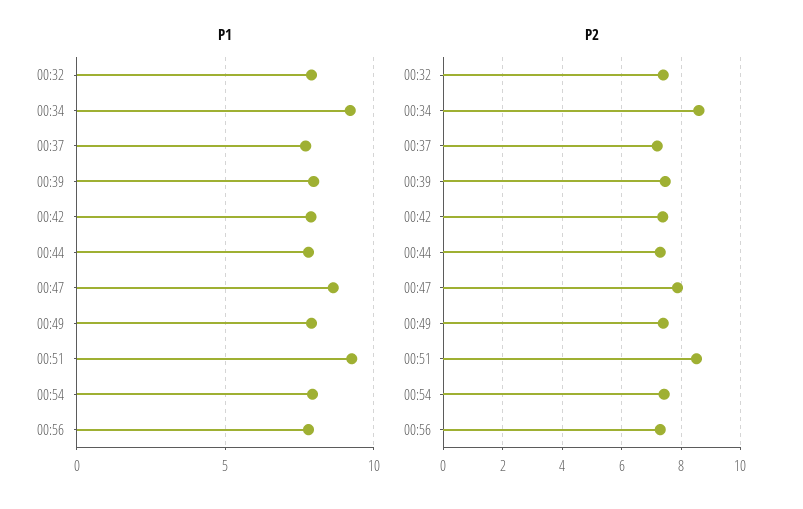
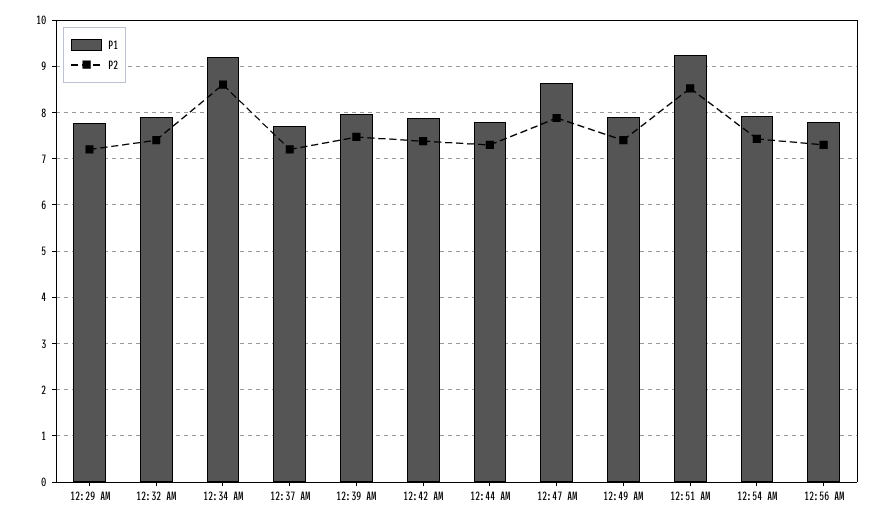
  {
    "P1": {
      "00:32": 8,
      "00:34": 9.2,
      "00:37": 7.8,
      "00:39": 8,
      "00:42": 7.8,
      "00:44": 7.8,
      "00:47": 8.6,
      "00:49": 8,
      "00:51": 9.2,
      "00:54": 8,
-     "00:56": 7.8
+     "00:56": 7.8,
+     "12:29 AM": 7.8
    },
    "P2": {
      "00:32": 7.4,
      "00:34": 8.6,
      "00:37": 7.2,
      "00:39": 7.4,
      "00:42": 7.4,
      "00:44": 7.4,
      "00:47": 7.8,
      "00:49": 7.4,
      "00:51": 8.6,
      "00:54": 7.4,
-     "00:56": 7.4
+     "00:56": 7.4,
+     "12:29 AM": 7.2
    }
  }

